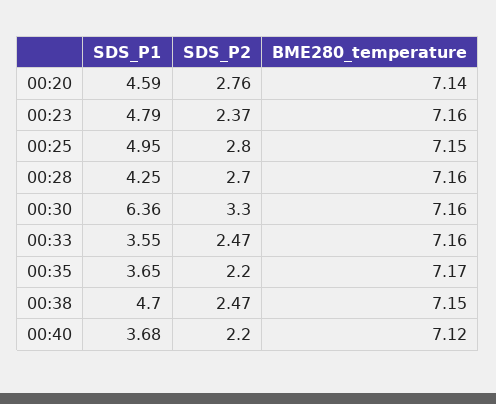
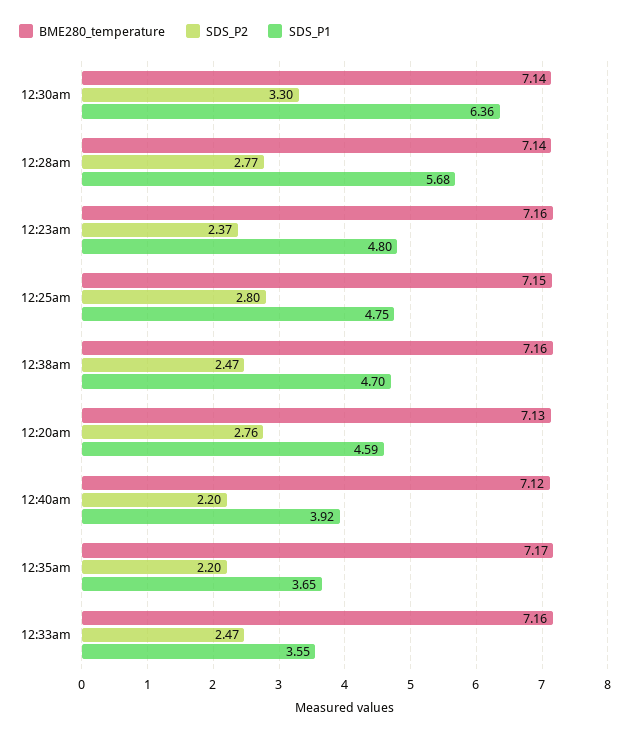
  {
    "SDS_P1": {
      "00:20": 4.59,
-     "00:23": 4.79,
+     "00:23": 4.8,
-     "00:25": 4.95,
+     "00:25": 4.75,
-     "00:28": 4.25,
+     "00:28": 5.68,
      "00:30": 6.36,
      "00:33": 3.55,
      "00:35": 3.65,
      "00:38": 4.7,
-     "00:40": 3.68
+     "00:40": 3.92
    },
    "SDS_P2": {
      "00:20": 2.76,
      "00:23": 2.37,
      "00:25": 2.8,
-     "00:28": 2.7,
+     "00:28": 2.77,
      "00:30": 3.3,
      "00:33": 2.47,
      "00:35": 2.2,
      "00:38": 2.47,
      "00:40": 2.2
    },
    "BME280_temperature": {
-     "00:20": 7.14,
+     "00:20": 7.13,
      "00:23": 7.16,
      "00:25": 7.15,
-     "00:28": 7.16,
+     "00:28": 7.14,
-     "00:30": 7.16,
+     "00:30": 7.14,
      "00:33": 7.16,
      "00:35": 7.17,
-     "00:38": 7.15,
+     "00:38": 7.16,
      "00:40": 7.12
    }
  }

